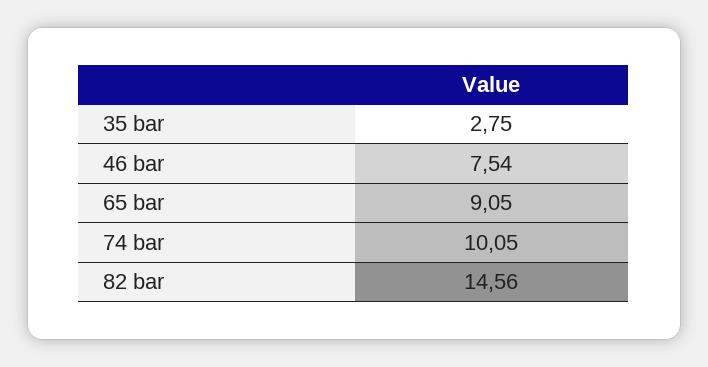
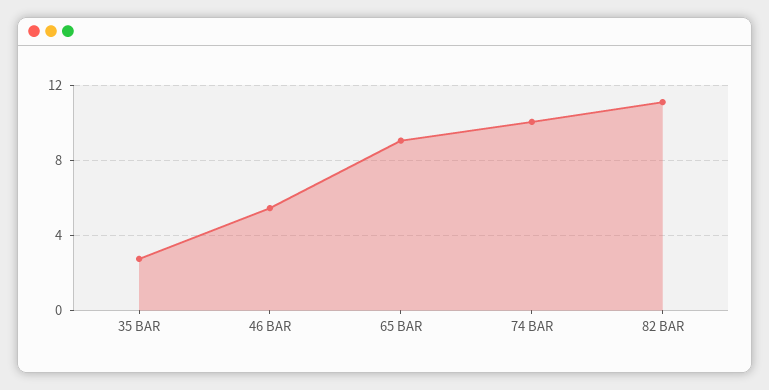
  {
    "35 bar": 2.75,
-   "46 bar": 7.54,
+   "46 bar": 5.5,
    "65 bar": 9.05,
    "74 bar": 10.05,
-   "82 bar": 14.56
+   "82 bar": 11
  }

